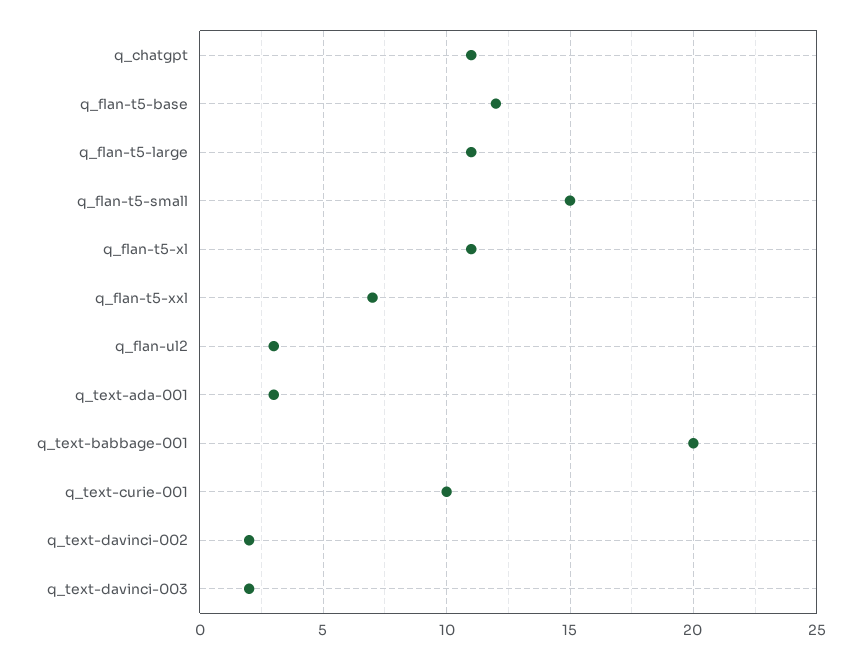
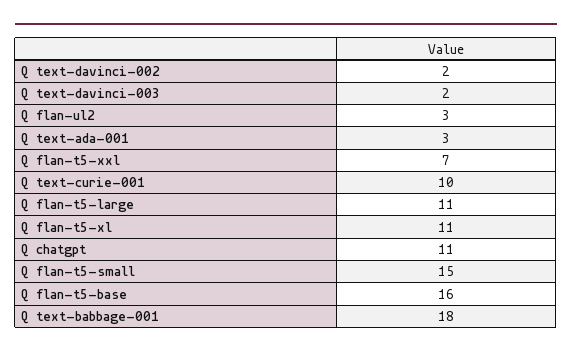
  {
    "q_chatgpt": 11,
-   "q_flan-t5-base": 12,
+   "q_flan-t5-base": 16,
    "q_flan-t5-large": 11,
    "q_flan-t5-small": 15,
    "q_flan-t5-xl": 11,
    "q_flan-t5-xxl": 7,
    "q_flan-ul2": 3,
    "q_text-ada-001": 3,
-   "q_text-babbage-001": 20,
+   "q_text-babbage-001": 18,
    "q_text-curie-001": 10,
    "q_text-davinci-002": 2,
    "q_text-davinci-003": 2
  }

